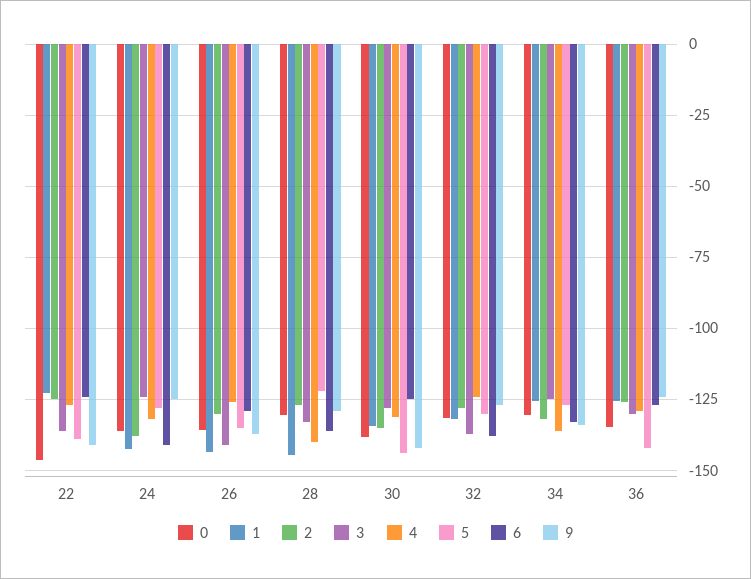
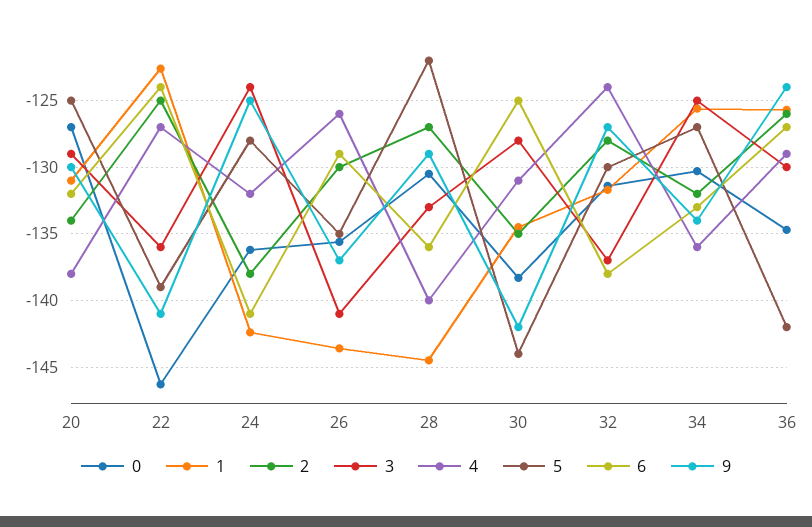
  {
    "0": {
      "22": -146.5,
      "24": -136,
      "26": -135.5,
      "28": -130.5,
      "30": -138.5,
      "32": -131.5,
      "34": -130.5,
-     "36": -134.5
+     "36": -134.5,
+     "20": -127
    },
    "1": {
      "22": -122.5,
      "24": -142.5,
      "26": -143.5,
      "28": -144.5,
      "30": -134.5,
      "32": -131.5,
      "34": -125.5,
-     "36": -125.5
+     "36": -125.5,
+     "20": -131
    },
    "2": {
      "22": -125,
      "24": -138,
      "26": -130,
      "28": -127,
      "30": -135,
      "32": -128,
      "34": -132,
-     "36": -126
+     "36": -126,
+     "20": -134
    },
    "3": {
      "22": -136,
      "24": -124,
      "26": -141,
      "28": -133,
      "30": -128,
      "32": -137,
      "34": -125,
-     "36": -130
+     "36": -130,
+     "20": -129
    },
    "4": {
      "22": -127,
      "24": -132,
      "26": -126,
      "28": -140,
      "30": -131,
      "32": -124,
      "34": -136,
-     "36": -129
+     "36": -129,
+     "20": -138
    },
    "5": {
      "22": -139,
      "24": -128,
      "26": -135,
      "28": -122,
      "30": -144,
      "32": -130,
      "34": -127,
-     "36": -142
+     "36": -142,
+     "20": -125
    },
    "6": {
      "22": -124,
      "24": -141,
      "26": -129,
      "28": -136,
      "30": -125,
      "32": -138,
      "34": -133,
-     "36": -127
+     "36": -127,
+     "20": -132
    },
    "9": {
      "22": -141,
      "24": -125,
      "26": -137,
      "28": -129,
      "30": -142,
      "32": -127,
      "34": -134,
-     "36": -124
+     "36": -124,
+     "20": -130
    }
  }

